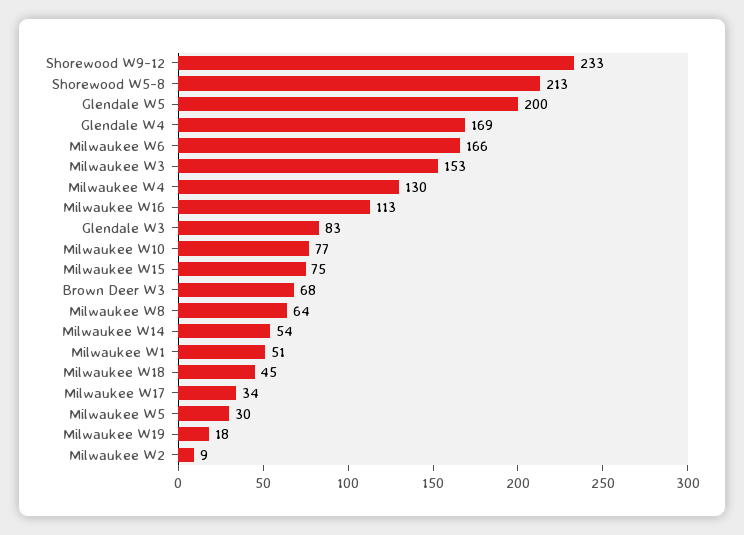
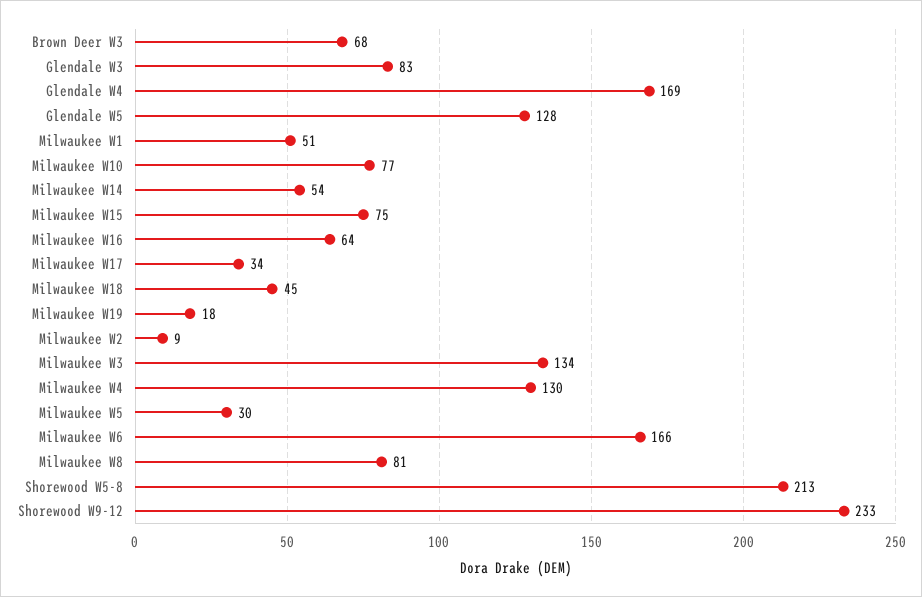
  {
    "Shorewood W9-12": 233,
    "Shorewood W5-8": 213,
-   "Glendale W5": 200,
+   "Glendale W5": 128,
    "Glendale W4": 169,
    "Milwaukee W6": 166,
-   "Milwaukee W3": 153,
+   "Milwaukee W3": 134,
    "Milwaukee W4": 130,
-   "Milwaukee W16": 113,
+   "Milwaukee W16": 64,
    "Glendale W3": 83,
    "Milwaukee W10": 77,
    "Milwaukee W15": 75,
    "Brown Deer W3": 68,
-   "Milwaukee W8": 64,
+   "Milwaukee W8": 81,
    "Milwaukee W14": 54,
    "Milwaukee W1": 51,
    "Milwaukee W18": 45,
    "Milwaukee W17": 34,
    "Milwaukee W5": 30,
    "Milwaukee W19": 18,
    "Milwaukee W2": 9
  }

